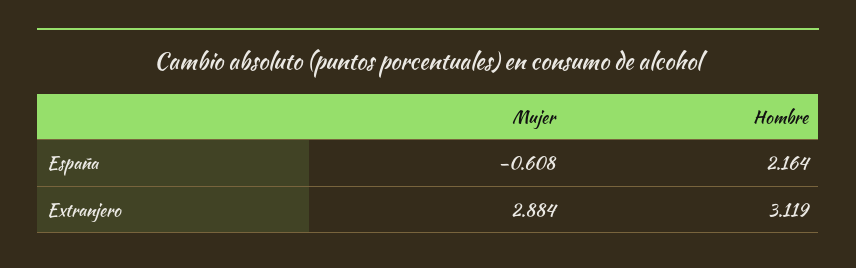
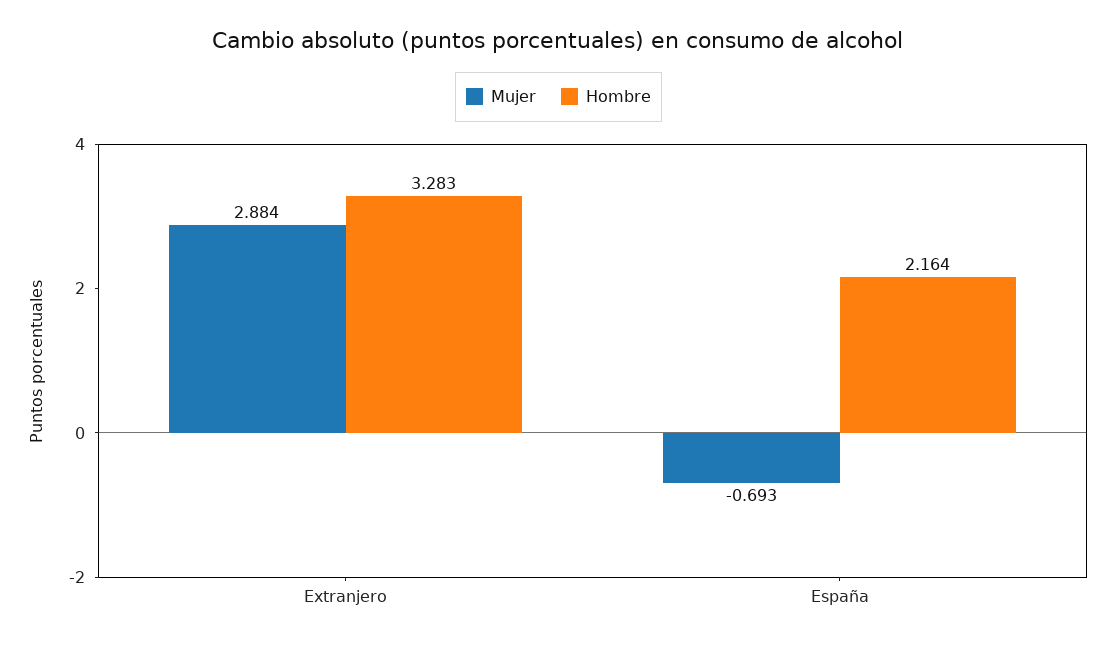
  {
    "Mujer": {
-     "España": -0.608,
+     "España": -0.693,
      "Extranjero": 2.884
    },
    "Hombre": {
      "España": 2.164,
-     "Extranjero": 3.119
+     "Extranjero": 3.283
    }
  }

